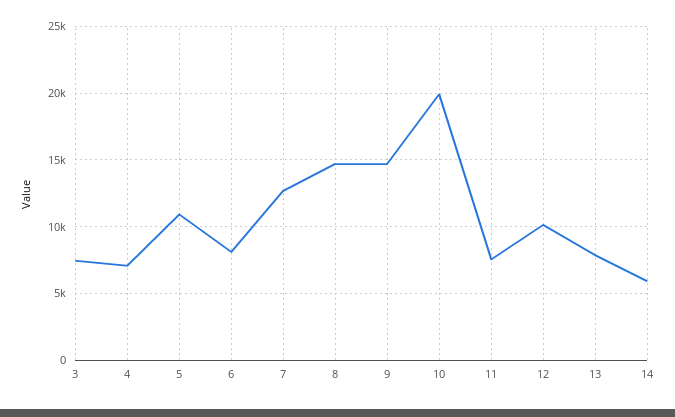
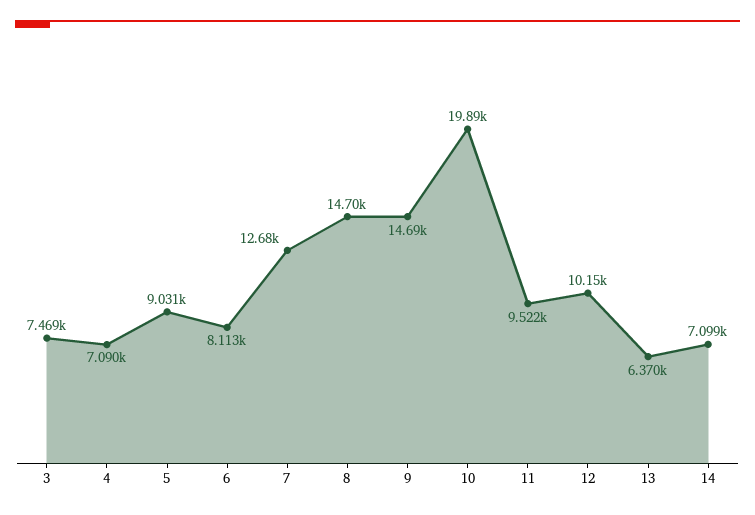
  {
    "3": 7469,
    "4": 7090,
-   "5": 11000,
+   "5": 9031,
    "6": 8113,
    "7": 12680,
    "8": 14700,
    "9": 14690,
    "10": 19890,
-   "11": 7500,
+   "11": 9522,
    "12": 10150,
-   "13": 8000,
+   "13": 6370,
-   "14": 6000
+   "14": 7099
  }

